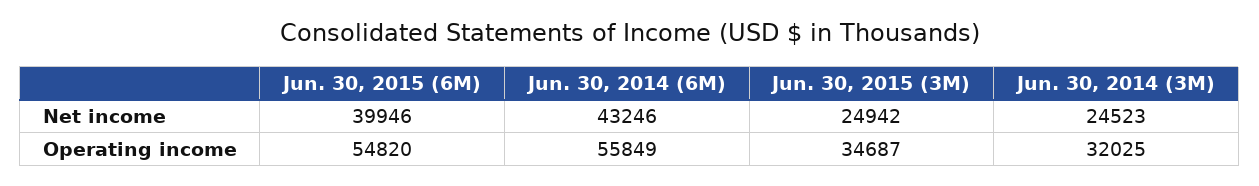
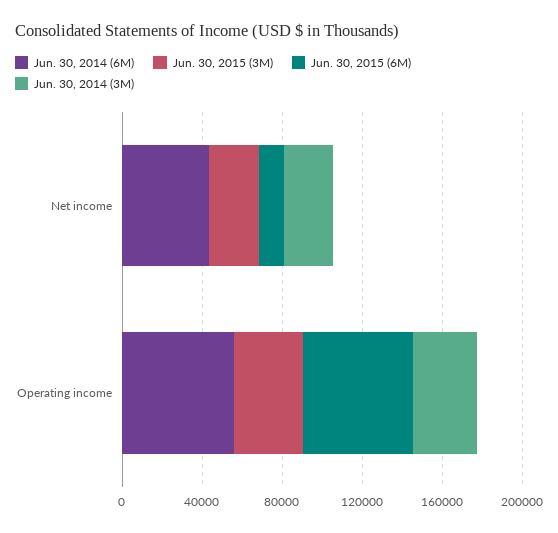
  {
    "Jun. 30, 2015 (6M)": {
-     "Net income": 39946,
+     "Net income": 10000,
      "Operating income": 54820
    },
    "Jun. 30, 2014 (6M)": {
      "Net income": 43246,
      "Operating income": 55849
    },
    "Jun. 30, 2015 (3M)": {
      "Net income": 24942,
      "Operating income": 34687
    },
    "Jun. 30, 2014 (3M)": {
      "Net income": 24523,
      "Operating income": 32025
    }
  }

